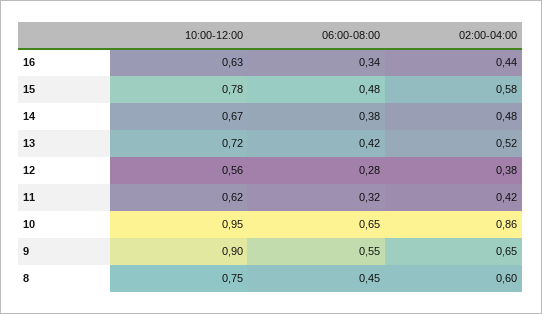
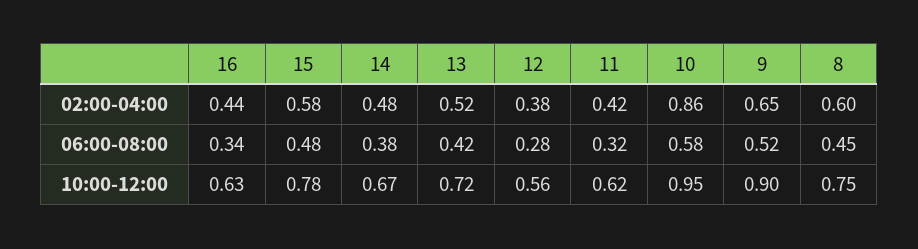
  {
    "10:00-12:00": {
      "16": 0.63,
      "15": 0.78,
      "14": 0.67,
      "13": 0.72,
      "12": 0.56,
      "11": 0.62,
      "10": 0.95,
      "9": 0.9,
      "8": 0.75
    },
    "06:00-08:00": {
      "16": 0.34,
      "15": 0.48,
      "14": 0.38,
      "13": 0.42,
      "12": 0.28,
      "11": 0.32,
-     "10": 0.65,
+     "10": 0.58,
-     "9": 0.55,
+     "9": 0.52,
      "8": 0.45
    },
    "02:00-04:00": {
      "16": 0.44,
      "15": 0.58,
      "14": 0.48,
      "13": 0.52,
      "12": 0.38,
      "11": 0.42,
      "10": 0.86,
      "9": 0.65,
      "8": 0.6
    }
  }

